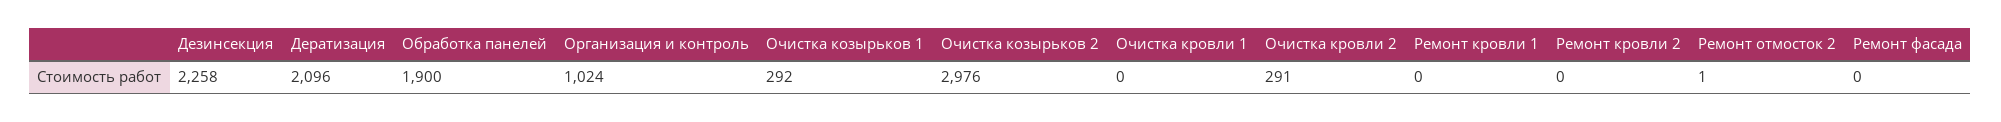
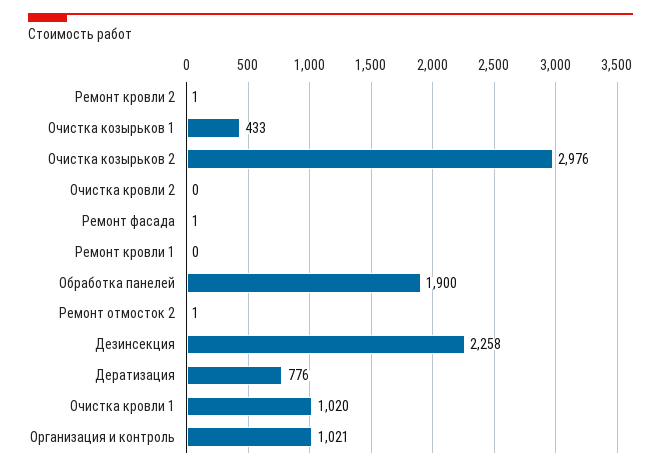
  {
    "Дезинсекция": 2258,
-   "Дератизация": 2096,
+   "Дератизация": 776,
    "Обработка панелей": 1900,
-   "Организация и контроль": 1024,
+   "Организация и контроль": 1021,
-   "Очистка козырьков 1": 292,
+   "Очистка козырьков 1": 433,
    "Очистка козырьков 2": 2976,
-   "Очистка кровли 1": 0,
+   "Очистка кровли 1": 1020,
-   "Очистка кровли 2": 291,
+   "Очистка кровли 2": 0,
    "Ремонт кровли 1": 0,
-   "Ремонт кровли 2": 0,
+   "Ремонт кровли 2": 1,
    "Ремонт отмосток 2": 1,
-   "Ремонт фасада": 0
+   "Ремонт фасада": 1
  }

